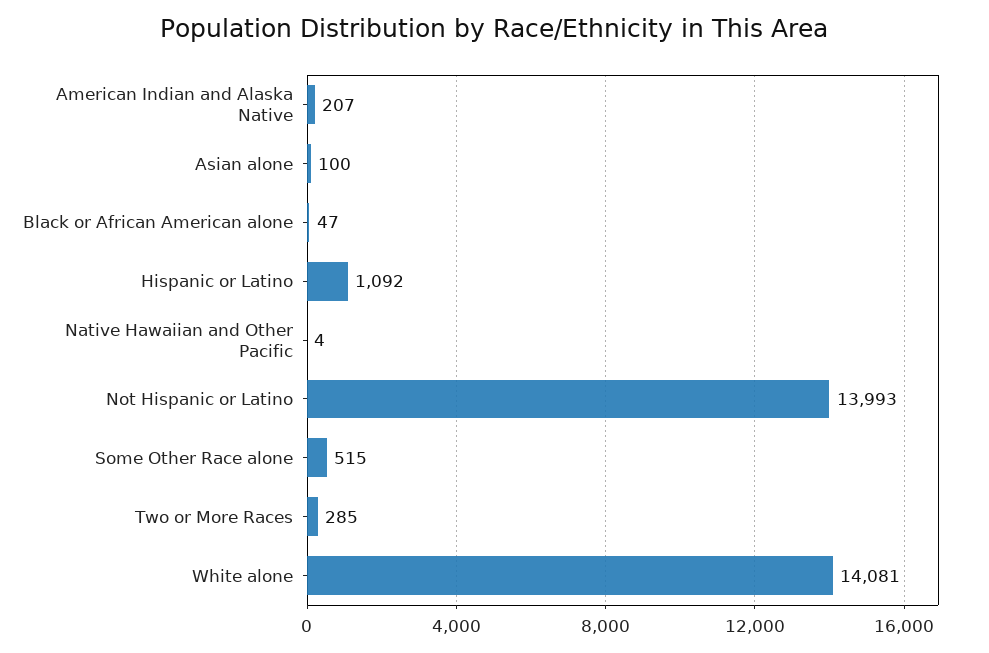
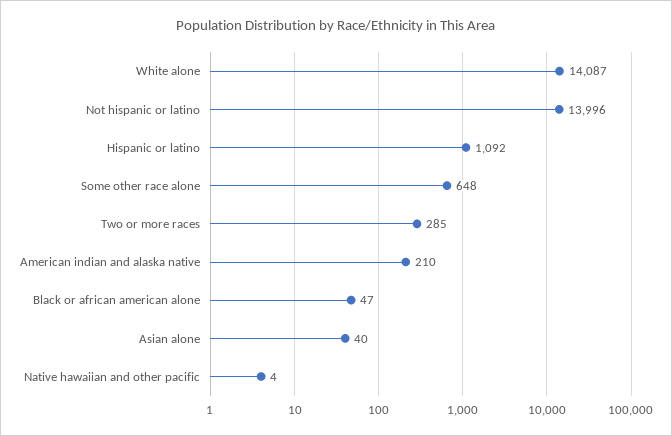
  {
-   "American Indian and Alaska Native": 207,
+   "American Indian and Alaska Native": 210,
-   "Asian alone": 100,
+   "Asian alone": 40,
    "Black or African American alone": 47,
    "Hispanic or Latino": 1092,
    "Native Hawaiian and Other Pacific": 4,
-   "Not Hispanic or Latino": 13993,
+   "Not Hispanic or Latino": 13996,
-   "Some Other Race alone": 515,
+   "Some Other Race alone": 648,
    "Two or More Races": 285,
-   "White alone": 14081
+   "White alone": 14087
  }

